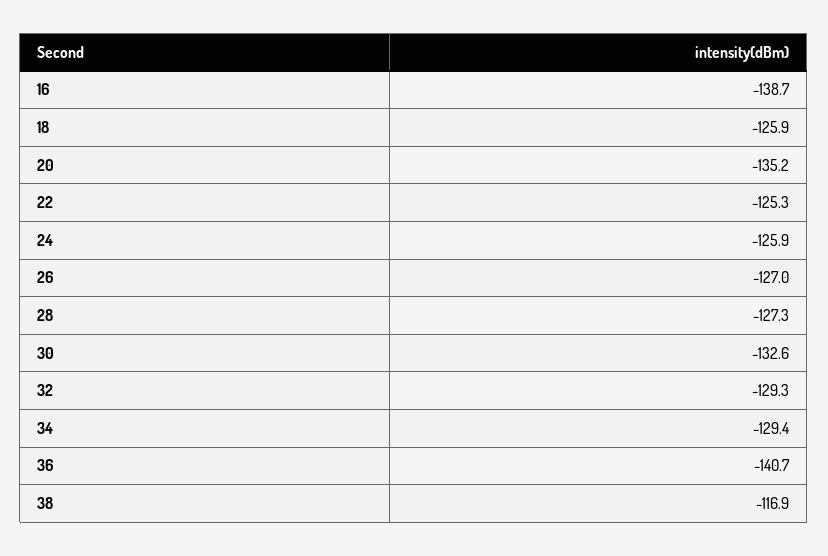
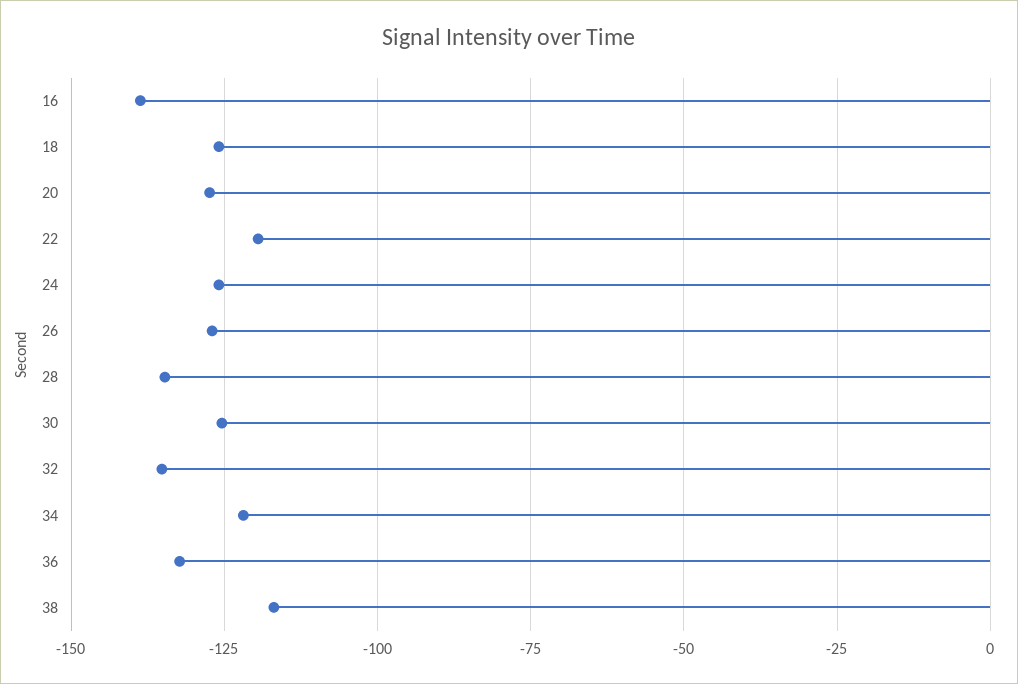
  {
    "16": -138.7,
    "18": -125.9,
-   "20": -135.2,
+   "20": -127.5,
-   "22": -125.3,
+   "22": -120,
    "24": -125.9,
    "26": -127,
-   "28": -127.3,
+   "28": -135,
-   "30": -132.6,
+   "30": -125,
-   "32": -129.3,
+   "32": -135,
-   "34": -129.4,
+   "34": -122.5,
-   "36": -140.7,
+   "36": -132.5,
    "38": -116.9
  }

